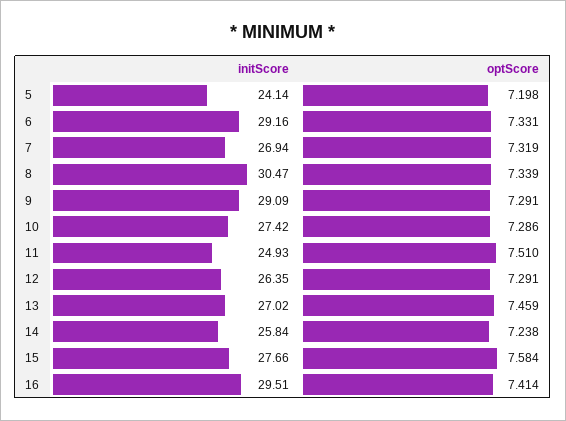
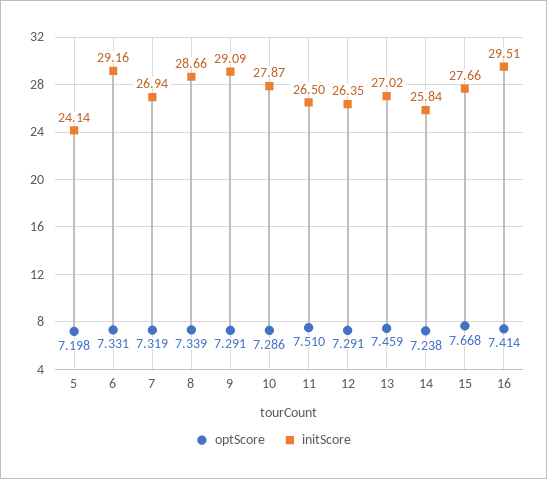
  {
    "initScore": {
      "5": 24.14,
      "6": 29.16,
      "7": 26.94,
-     "8": 30.47,
+     "8": 28.66,
      "9": 29.09,
-     "10": 27.42,
+     "10": 27.87,
-     "11": 24.93,
+     "11": 26.5,
      "12": 26.35,
      "13": 27.02,
      "14": 25.84,
      "15": 27.66,
      "16": 29.51
    },
    "optScore": {
      "5": 7.198,
      "6": 7.331,
      "7": 7.319,
      "8": 7.339,
      "9": 7.291,
      "10": 7.286,
      "11": 7.51,
      "12": 7.291,
      "13": 7.459,
      "14": 7.238,
-     "15": 7.584,
+     "15": 7.668,
      "16": 7.414
    }
  }

